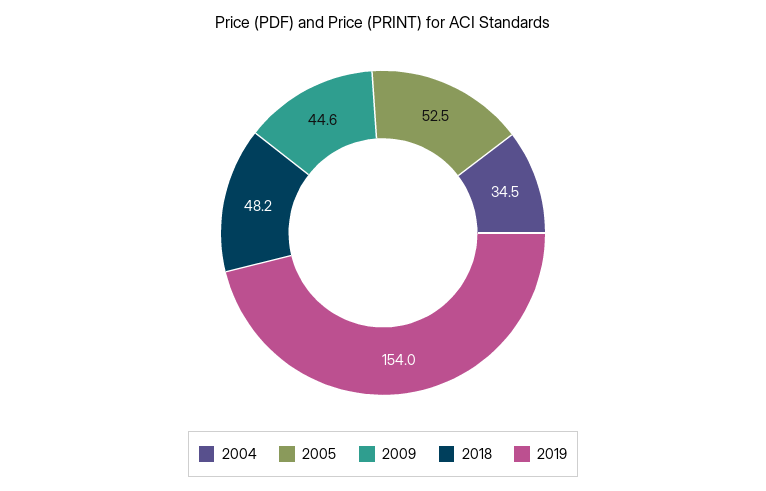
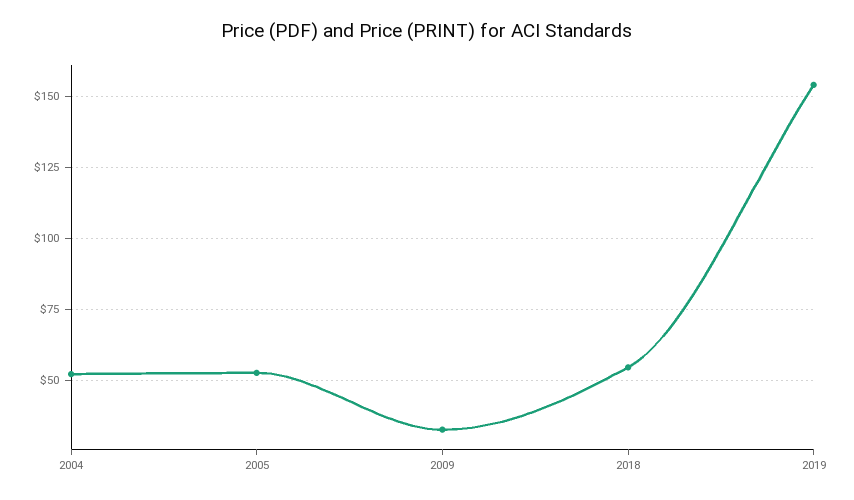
  {
-   "2004": 34.5,
+   "2004": 52.5,
    "2005": 52.5,
-   "2009": 44.6,
+   "2009": 32.5,
-   "2018": 48.2,
+   "2018": 55,
    "2019": 154
  }

